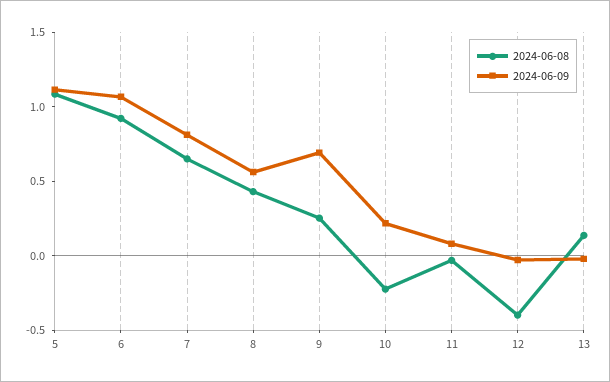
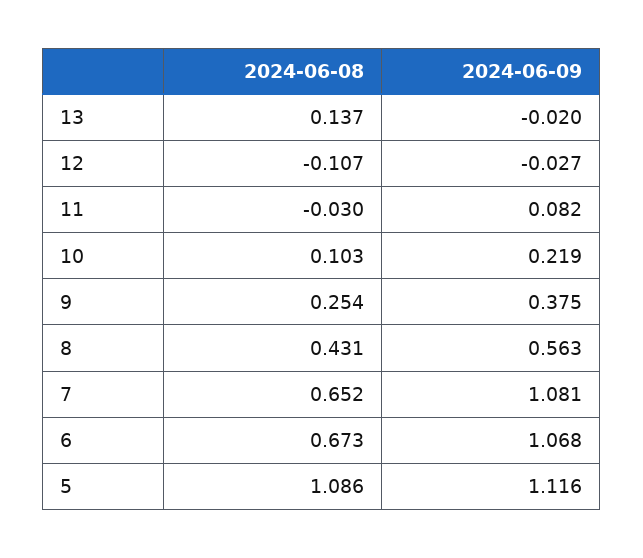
  {
    "2024-06-08": {
      "5": 1.086,
-     "6": 0.9,
+     "6": 0.673,
      "7": 0.652,
      "8": 0.431,
      "9": 0.254,
-     "10": -0.2,
+     "10": 0.103,
      "11": -0.03,
-     "12": -0.4,
+     "12": -0.107,
      "13": 0.137
    },
    "2024-06-09": {
      "5": 1.116,
      "6": 1.068,
-     "7": 0.8,
+     "7": 1.081,
      "8": 0.563,
-     "9": 0.7,
+     "9": 0.375,
      "10": 0.219,
      "11": 0.082,
      "12": -0.027,
      "13": -0.02
    }
  }

